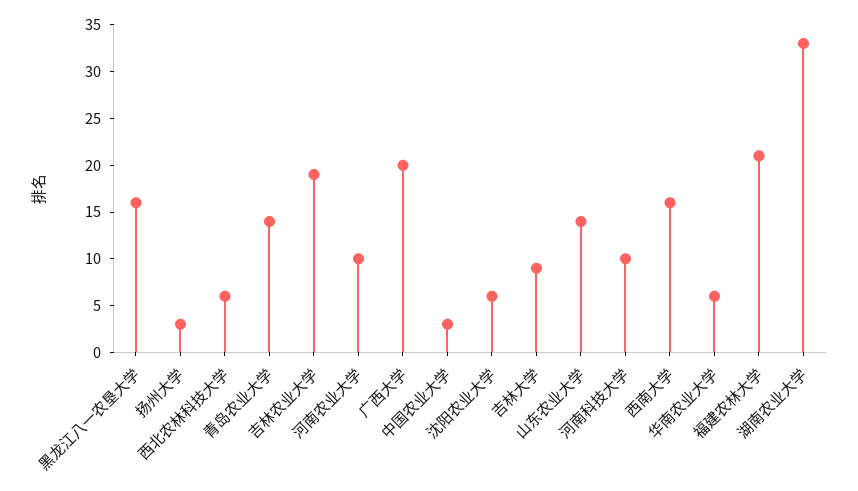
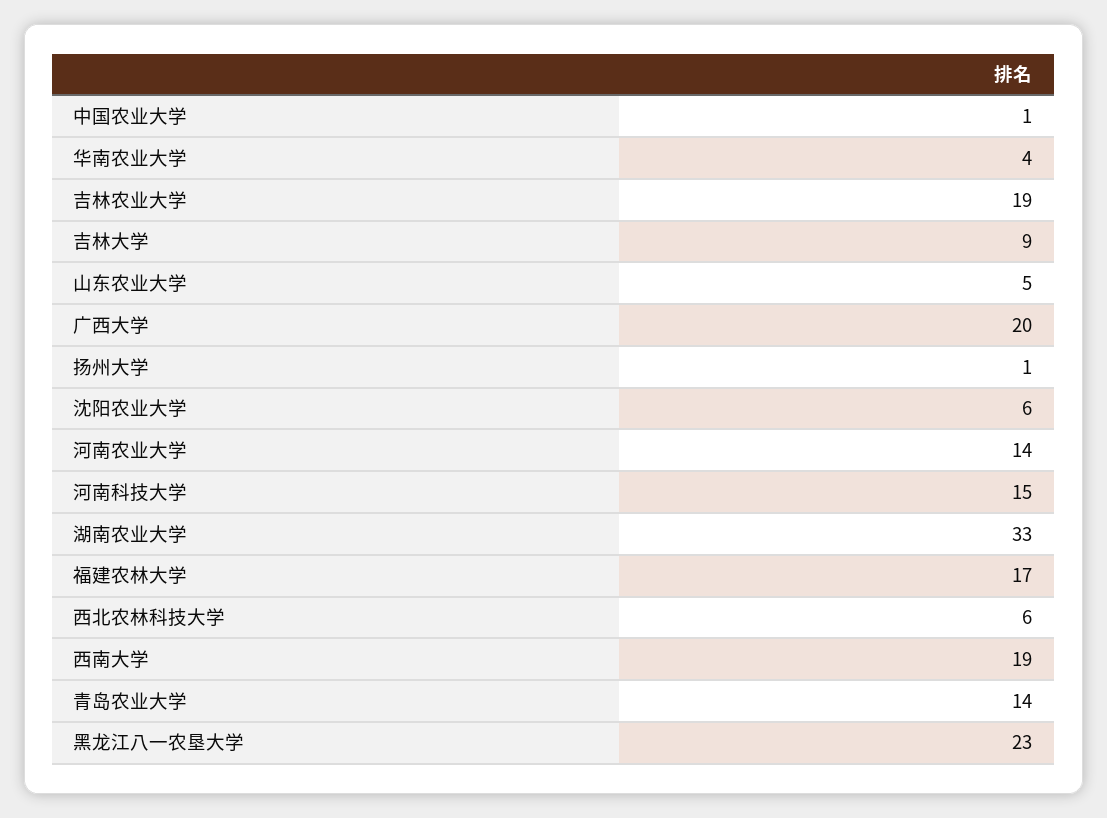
  {
-   "黑龙江八一农垦大学": 16,
+   "黑龙江八一农垦大学": 23,
-   "扬州大学": 3,
+   "扬州大学": 1,
    "西北农林科技大学": 6,
    "青岛农业大学": 14,
    "吉林农业大学": 19,
-   "河南农业大学": 10,
+   "河南农业大学": 14,
    "广西大学": 20,
-   "中国农业大学": 3,
+   "中国农业大学": 1,
    "沈阳农业大学": 6,
    "吉林大学": 9,
-   "山东农业大学": 14,
+   "山东农业大学": 5,
-   "河南科技大学": 10,
+   "河南科技大学": 15,
-   "西南大学": 16,
+   "西南大学": 19,
-   "华南农业大学": 6,
+   "华南农业大学": 4,
-   "福建农林大学": 21,
+   "福建农林大学": 17,
    "湖南农业大学": 33
  }

